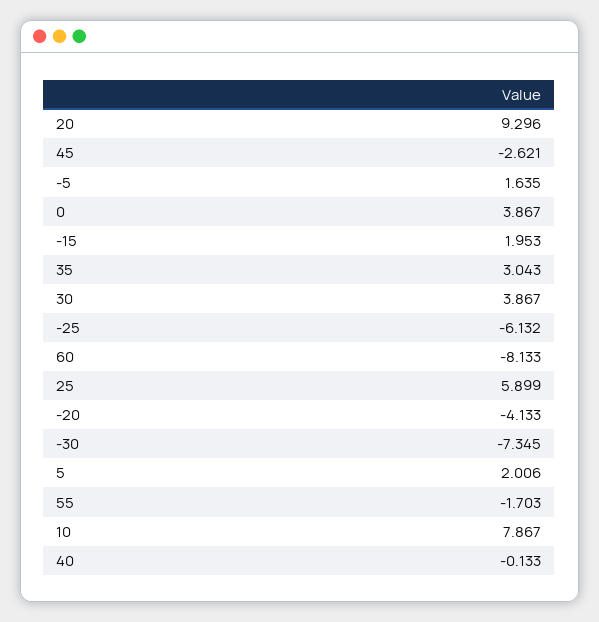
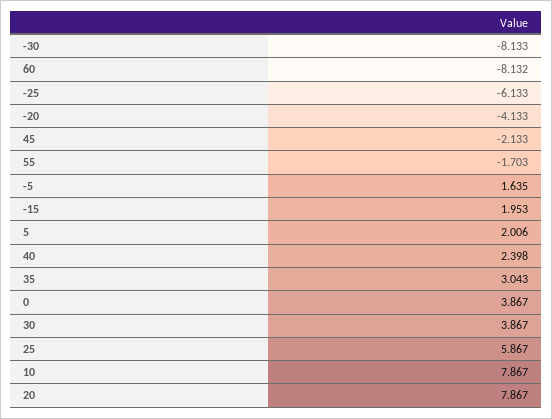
  {
-   "20": 9.296,
+   "20": 7.867,
-   "45": -2.621,
+   "45": -2.133,
    "-5": 1.635,
    "0": 3.867,
    "-15": 1.953,
    "35": 3.043,
    "30": 3.867,
-   "-25": -6.132,
+   "-25": -6.133,
-   "60": -8.133,
+   "60": -8.132,
-   "25": 5.899,
+   "25": 5.867,
    "-20": -4.133,
-   "-30": -7.345,
+   "-30": -8.133,
    "5": 2.006,
    "55": -1.703,
    "10": 7.867,
-   "40": -0.133
+   "40": 2.398
  }

